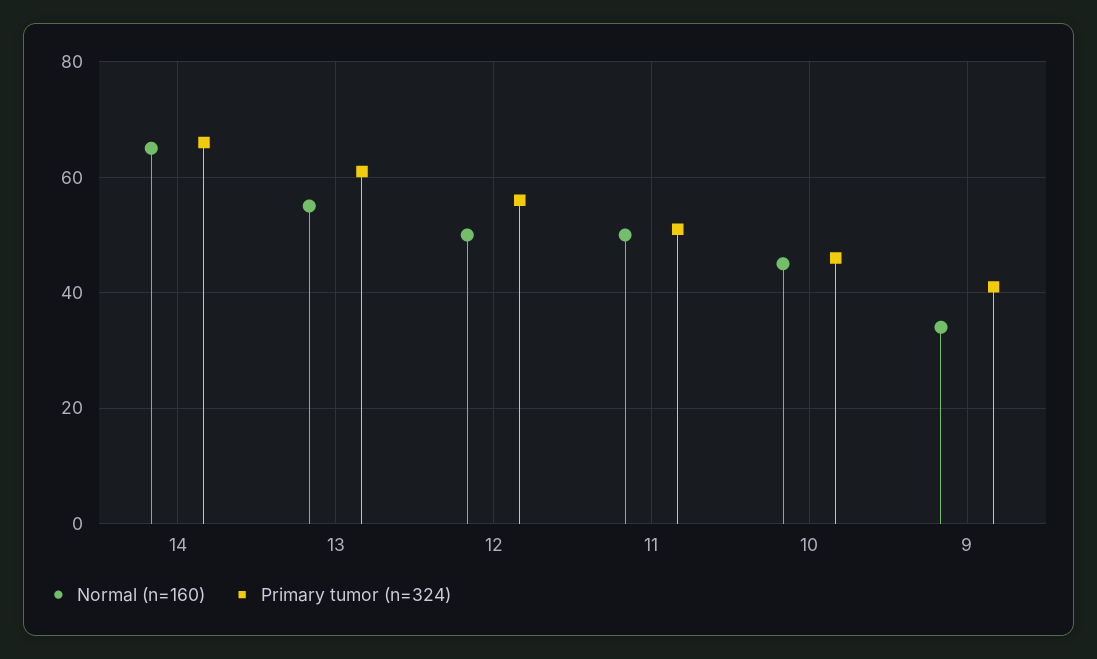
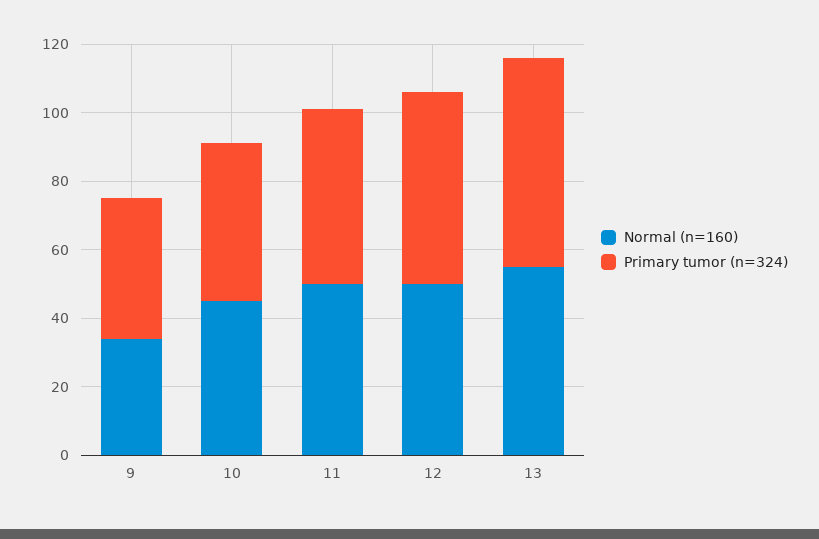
  {
    "Normal (n=160)": {
-     "14": 65,
      "13": 55,
      "12": 50,
      "11": 50,
      "10": 45,
      "9": 35
    },
    "Primary tumor (n=324)": {
-     "14": 65,
      "13": 60,
      "12": 55,
      "11": 50,
      "10": 45,
      "9": 40
    }
  }

